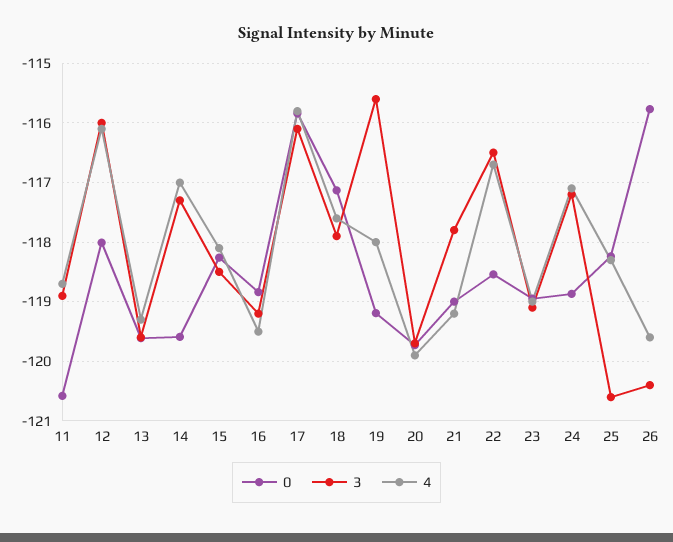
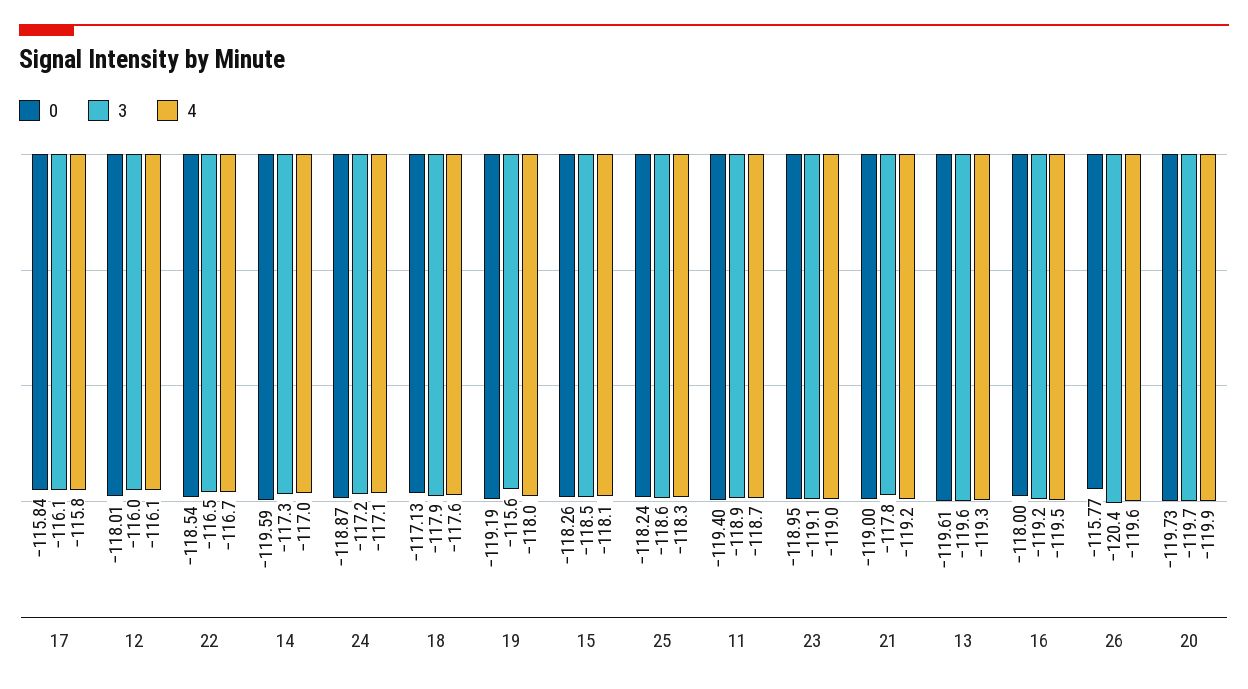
  {
    "0": {
-     "11": -120.6,
+     "11": -119.4,
      "12": -118.01,
      "13": -119.61,
      "14": -119.59,
      "15": -118.26,
-     "16": -118.8,
+     "16": -118,
      "17": -115.84,
      "18": -117.13,
      "19": -119.19,
      "20": -119.73,
      "21": -119,
      "22": -118.54,
      "23": -118.95,
      "24": -118.87,
      "25": -118.24,
      "26": -115.77
    },
    "3": {
      "11": -118.9,
      "12": -116,
      "13": -119.6,
      "14": -117.3,
      "15": -118.5,
      "16": -119.2,
      "17": -116.1,
      "18": -117.9,
      "19": -115.6,
      "20": -119.7,
      "21": -117.8,
      "22": -116.5,
      "23": -119.1,
      "24": -117.2,
-     "25": -120.6,
+     "25": -118.6,
      "26": -120.4
    },
    "4": {
      "11": -118.7,
      "12": -116.1,
      "13": -119.3,
      "14": -117,
      "15": -118.1,
      "16": -119.5,
      "17": -115.8,
      "18": -117.6,
      "19": -118,
      "20": -119.9,
      "21": -119.2,
      "22": -116.7,
      "23": -119,
      "24": -117.1,
      "25": -118.3,
      "26": -119.6
    }
  }

